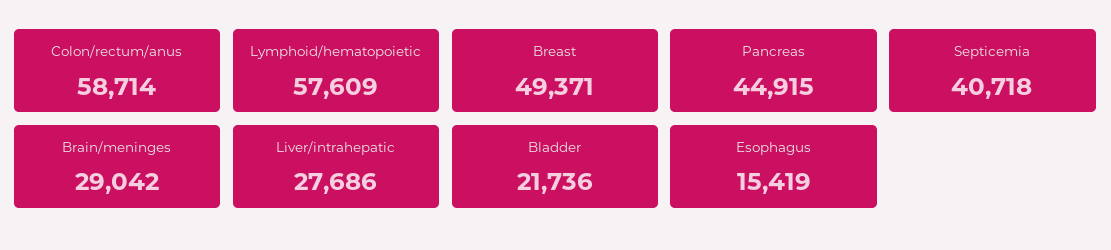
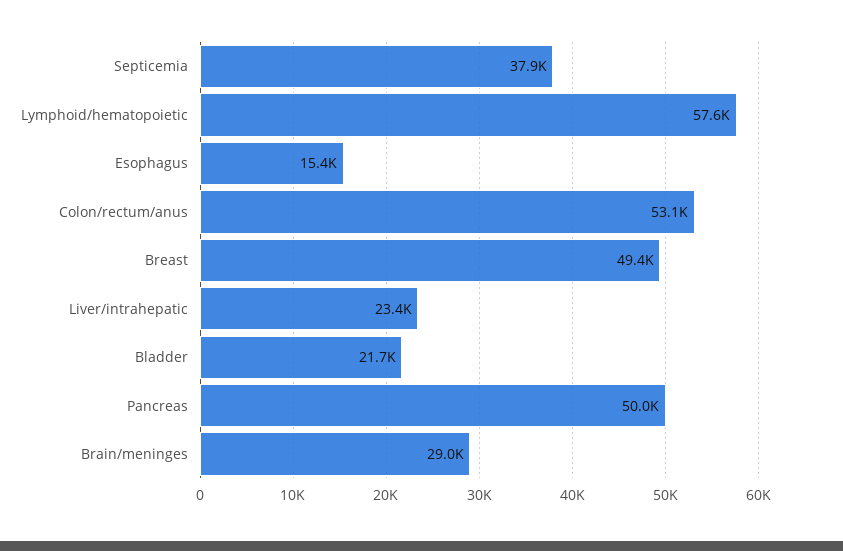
  {
-   "Colon/rectum/anus": 58714,
+   "Colon/rectum/anus": 53100,
    "Lymphoid/hematopoietic": 57609,
    "Breast": 49371,
-   "Pancreas": 44915,
+   "Pancreas": 50000,
-   "Septicemia": 40718,
+   "Septicemia": 37900,
    "Brain/meninges": 29042,
-   "Liver/intrahepatic": 27686,
+   "Liver/intrahepatic": 23400,
    "Bladder": 21736,
    "Esophagus": 15419
  }

